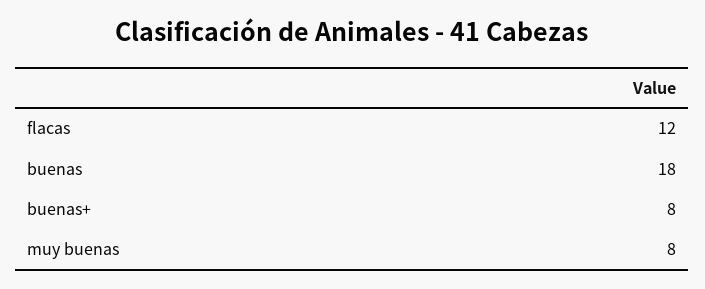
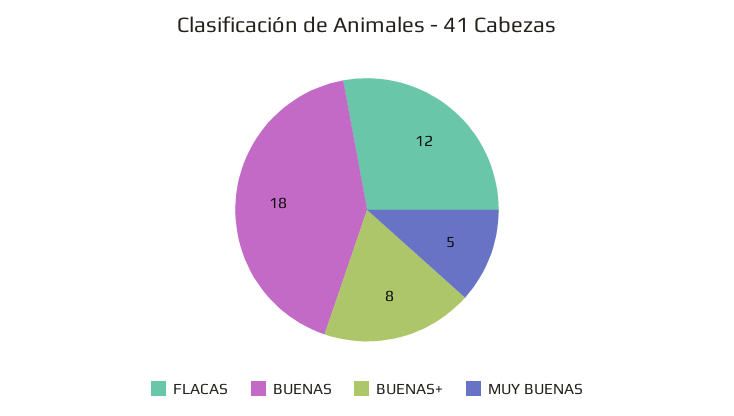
  {
    "flacas": 12,
    "buenas": 18,
    "buenas+": 8,
-   "muy buenas": 8
+   "muy buenas": 5
  }

